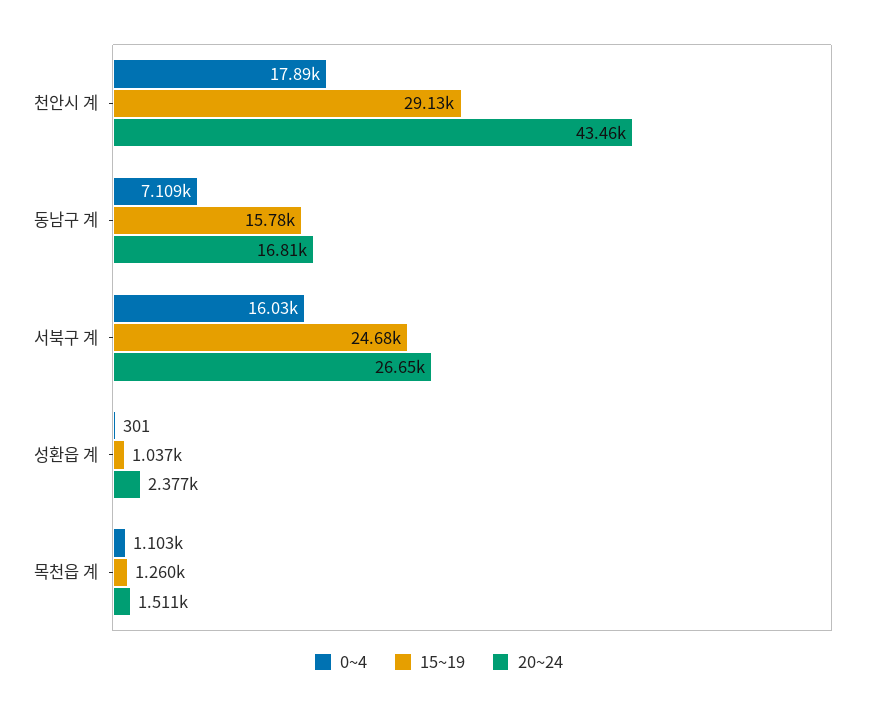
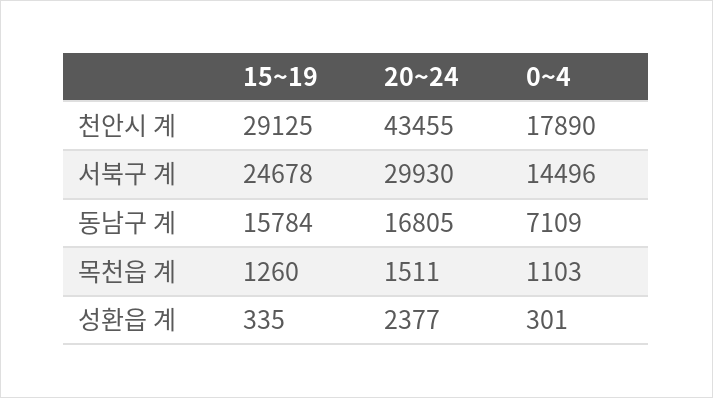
  {
    "0~4": {
      "천안시 계": 17890,
      "동남구 계": 7109,
-     "서북구 계": 16030,
+     "서북구 계": 14496,
      "성환읍 계": 301,
      "목천읍 계": 1103
    },
    "15~19": {
      "천안시 계": 29125,
      "동남구 계": 15784,
      "서북구 계": 24678,
-     "성환읍 계": 1037,
+     "성환읍 계": 335,
      "목천읍 계": 1260
    },
    "20~24": {
      "천안시 계": 43455,
      "동남구 계": 16805,
-     "서북구 계": 26650,
+     "서북구 계": 29930,
      "성환읍 계": 2377,
      "목천읍 계": 1511
    }
  }

